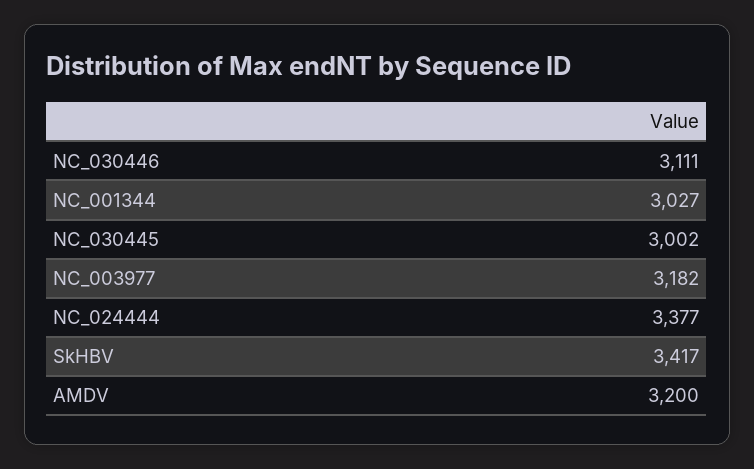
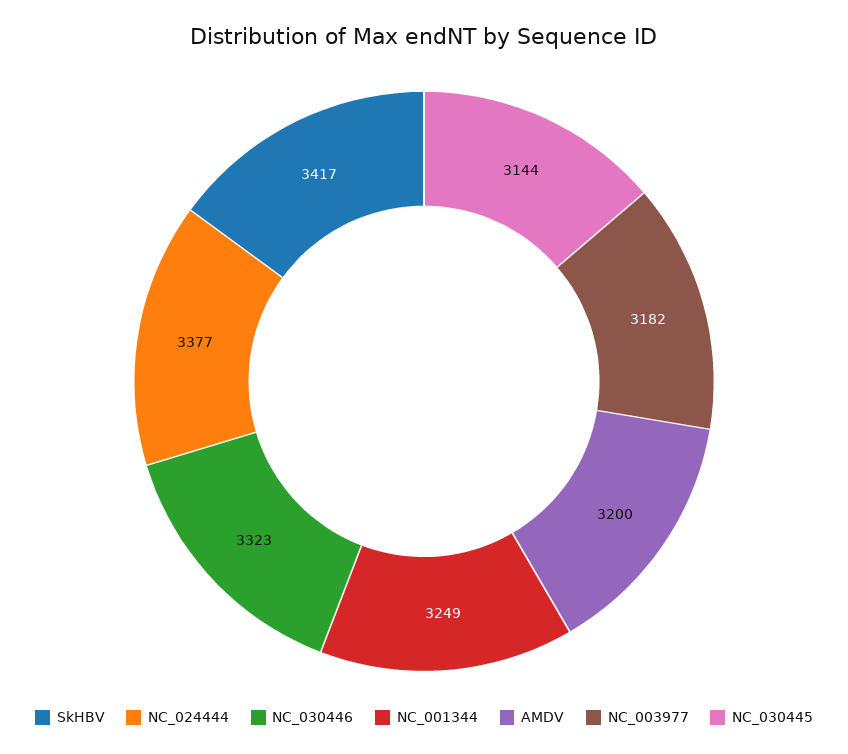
  {
-   "NC_030446": 3111,
+   "NC_030446": 3323,
-   "NC_001344": 3027,
+   "NC_001344": 3249,
-   "NC_030445": 3002,
+   "NC_030445": 3144,
    "NC_003977": 3182,
    "NC_024444": 3377,
    "SkHBV": 3417,
    "AMDV": 3200
  }

